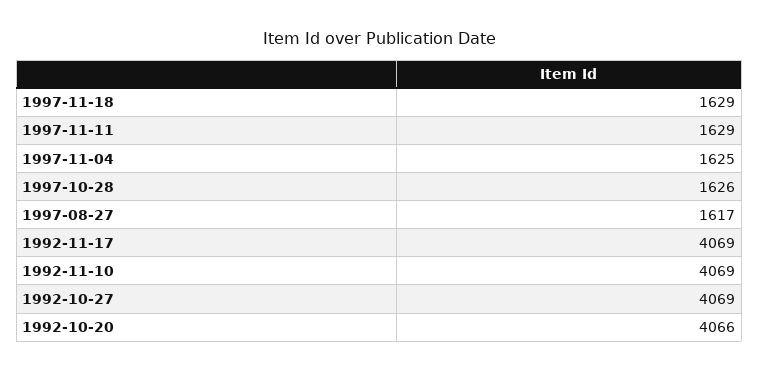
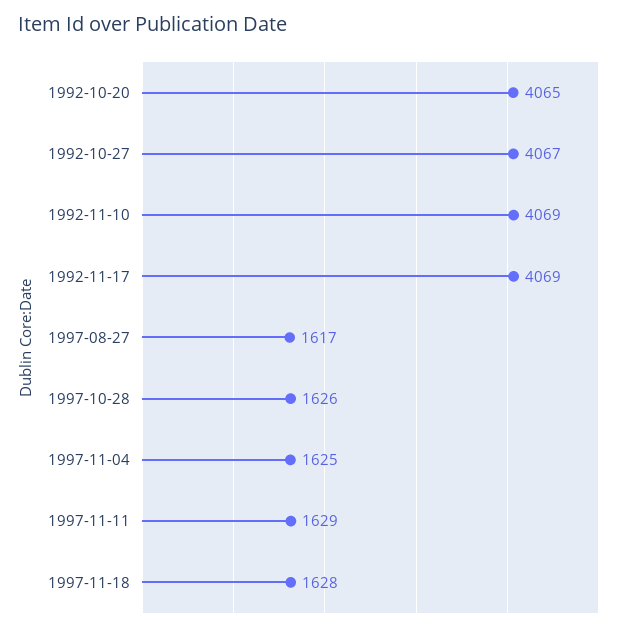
  {
-   "1997-11-18": 1629,
+   "1997-11-18": 1628,
    "1997-11-11": 1629,
    "1997-11-04": 1625,
    "1997-10-28": 1626,
    "1997-08-27": 1617,
    "1992-11-17": 4069,
    "1992-11-10": 4069,
-   "1992-10-27": 4069,
+   "1992-10-27": 4067,
-   "1992-10-20": 4066
+   "1992-10-20": 4065
  }

